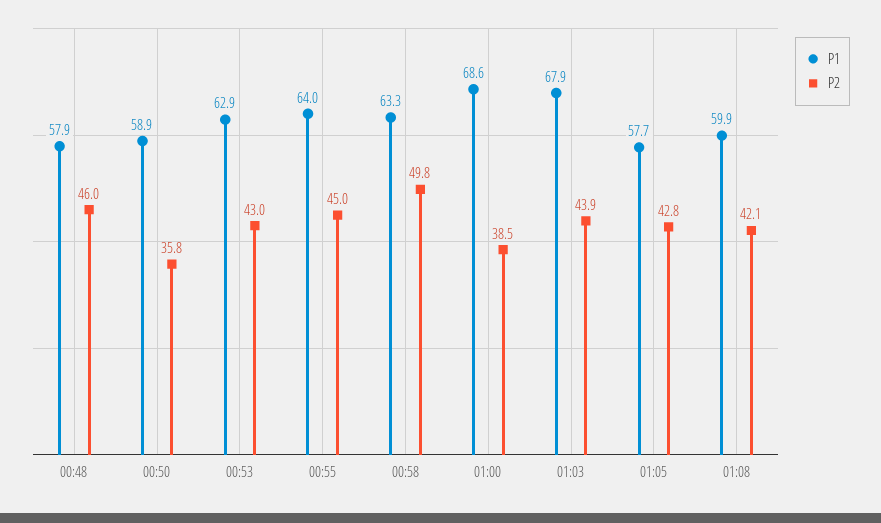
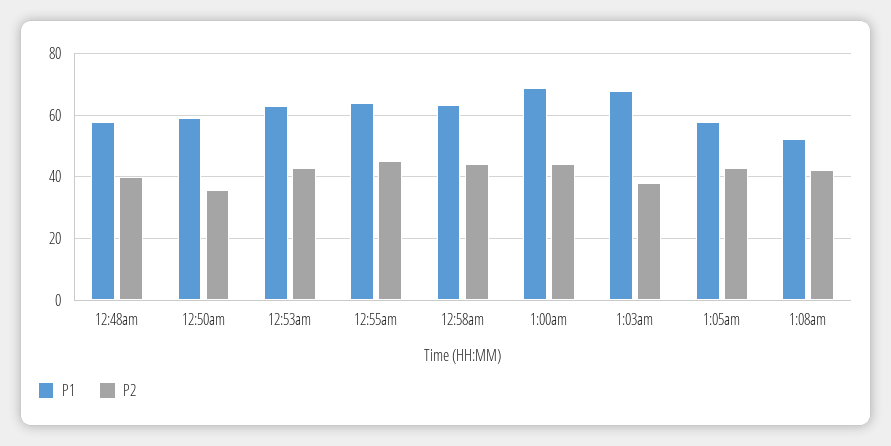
  {
    "P1": {
      "00:48": 57.9,
      "00:50": 58.9,
      "00:53": 62.9,
      "00:55": 64,
      "00:58": 63.3,
      "01:00": 68.6,
      "01:03": 67.9,
      "01:05": 57.7,
-     "01:08": 59.9
+     "01:08": 52
    },
    "P2": {
-     "00:48": 46,
+     "00:48": 40,
      "00:50": 35.8,
      "00:53": 43,
      "00:55": 45,
-     "00:58": 49.8,
+     "00:58": 44,
-     "01:00": 38.5,
+     "01:00": 44,
-     "01:03": 43.9,
+     "01:03": 38,
      "01:05": 42.8,
      "01:08": 42.1
    }
  }

